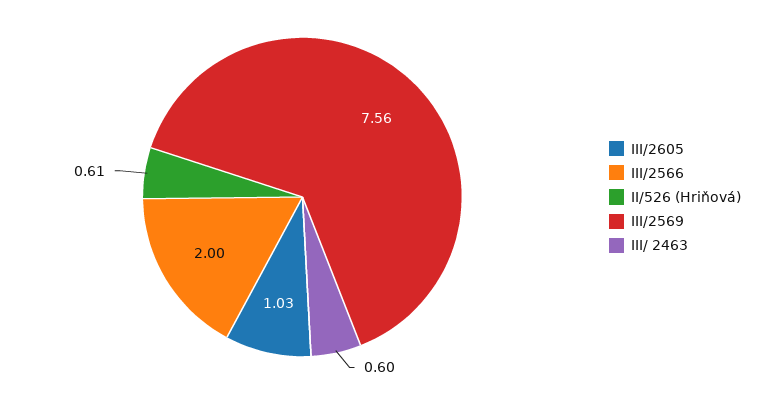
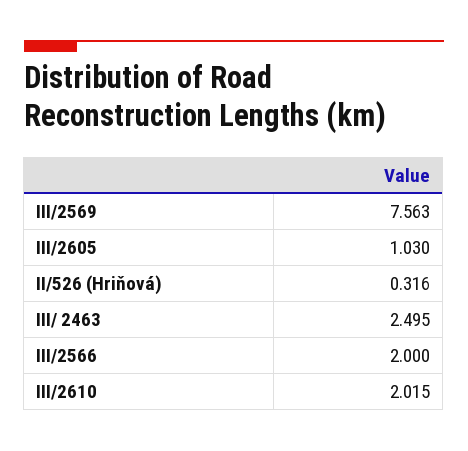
  {
    "III/2605": 1.03,
    "III/2566": 2,
-   "II/526 (Hriňová)": 0.61,
+   "II/526 (Hriňová)": 0.316,
    "III/2569": 7.563,
-   "III/ 2463": 0.6
+   "III/ 2463": 2.495,
+   "III/2610": 2.015
  }

